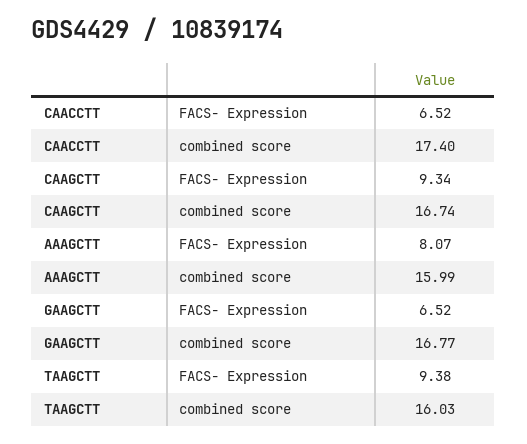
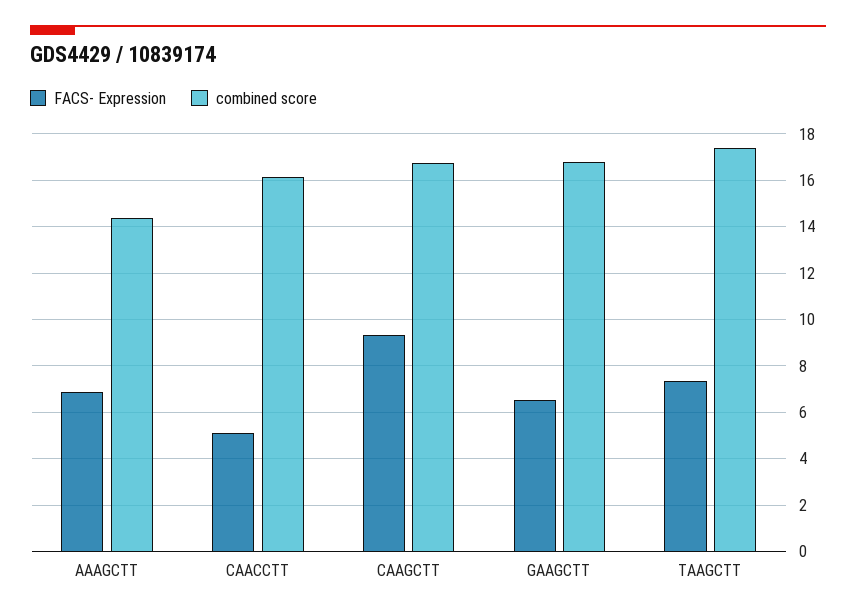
  {
    "FACS- Expression": {
-     "CAACCTT": 6.52,
+     "CAACCTT": 5,
      "CAAGCTT": 9.34,
-     "AAAGCTT": 8.07,
+     "AAAGCTT": 7,
      "GAAGCTT": 6.52,
-     "TAAGCTT": 9.38
+     "TAAGCTT": 7.5
    },
    "combined score": {
-     "CAACCTT": 17.4,
+     "CAACCTT": 16,
      "CAAGCTT": 16.74,
-     "AAAGCTT": 15.99,
+     "AAAGCTT": 14.5,
      "GAAGCTT": 16.77,
-     "TAAGCTT": 16.03
+     "TAAGCTT": 17.5
    }
  }

